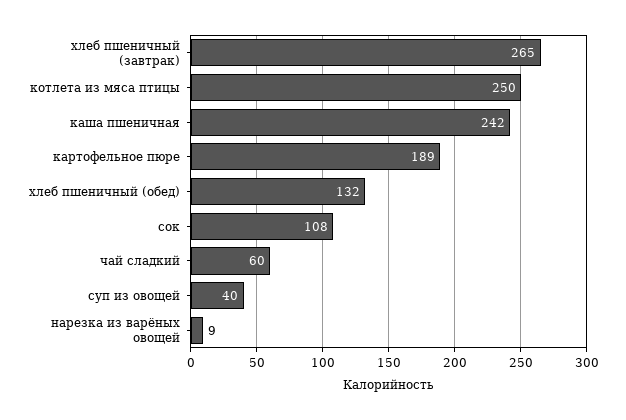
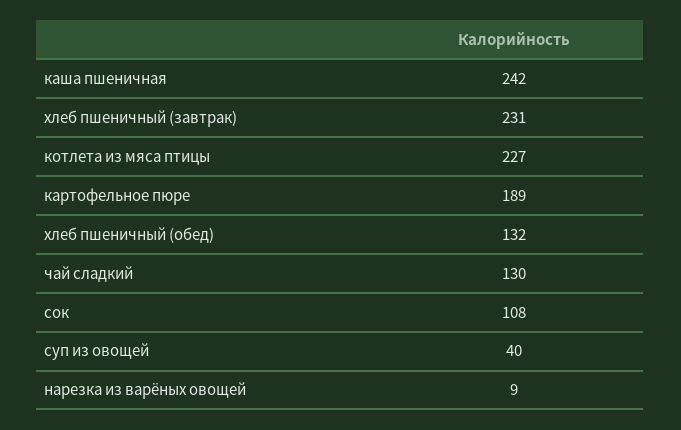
  {
-   "хлеб пшеничный (завтрак)": 265,
+   "хлеб пшеничный (завтрак)": 231,
-   "котлета из мяса птицы": 250,
+   "котлета из мяса птицы": 227,
    "каша пшеничная": 242,
    "картофельное пюре": 189,
    "хлеб пшеничный (обед)": 132,
    "сок": 108,
-   "чай сладкий": 60,
+   "чай сладкий": 130,
    "суп из овощей": 40,
    "нарезка из варёных овощей": 9
  }

